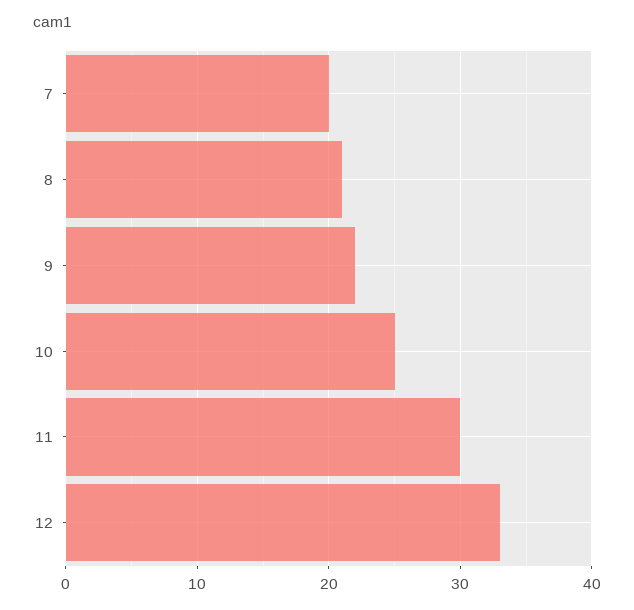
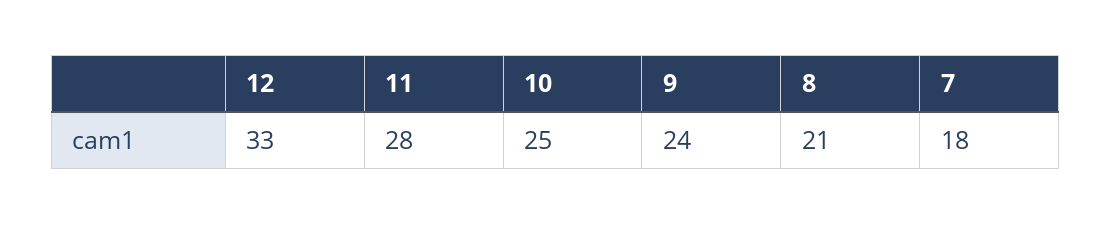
  {
-   "7": 20,
+   "7": 18,
    "8": 21,
-   "9": 22,
+   "9": 24,
    "10": 25,
-   "11": 30,
+   "11": 28,
    "12": 33
  }

